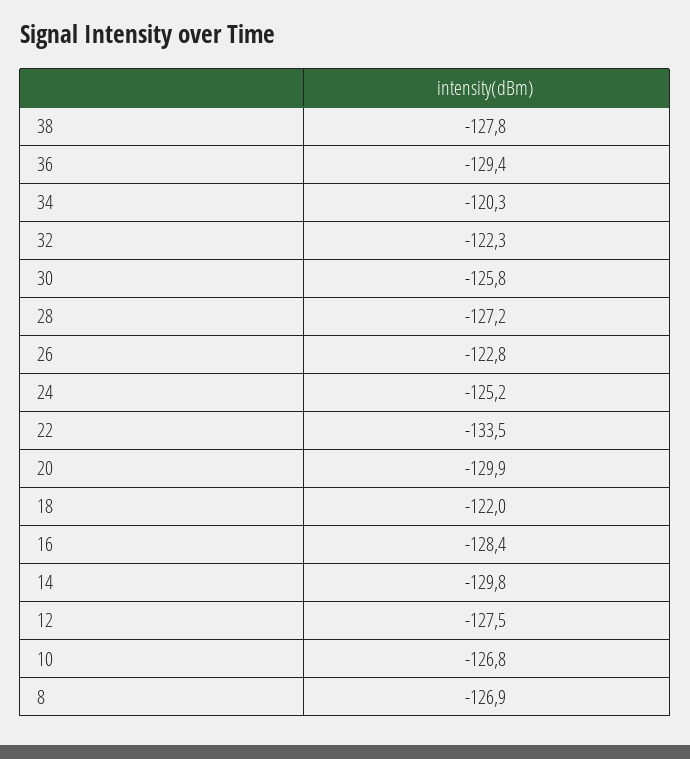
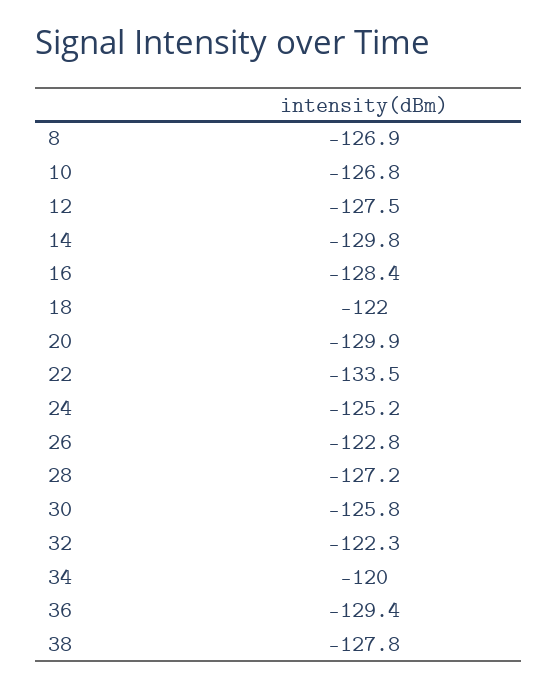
  {
    "38": -127.8,
    "36": -129.4,
-   "34": -120.3,
+   "34": -120,
    "32": -122.3,
    "30": -125.8,
    "28": -127.2,
    "26": -122.8,
    "24": -125.2,
    "22": -133.5,
    "20": -129.9,
    "18": -122,
    "16": -128.4,
    "14": -129.8,
    "12": -127.5,
    "10": -126.8,
    "8": -126.9
  }

